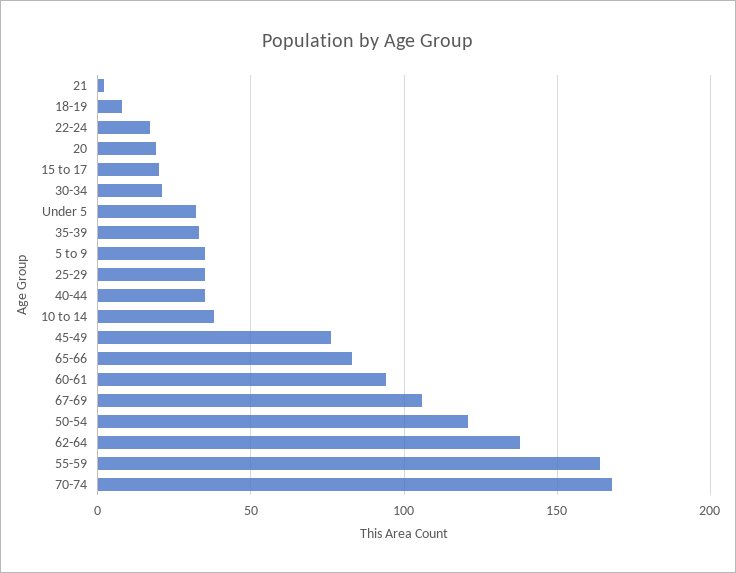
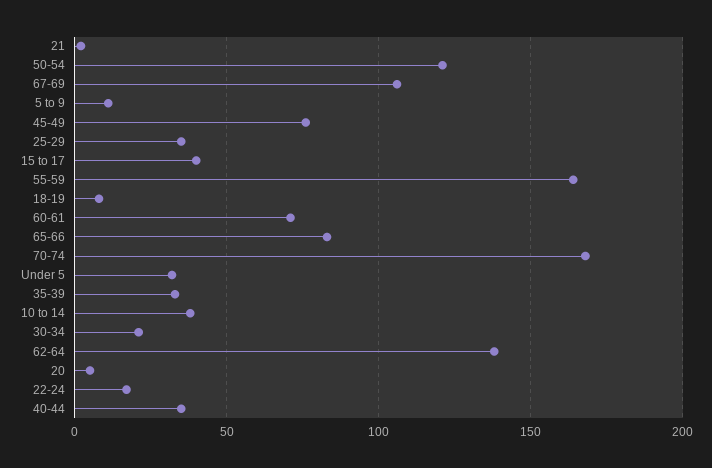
  {
    "21": 0,
    "18-19": 10,
    "22-24": 15,
-   "20": 20,
+   "20": 5,
-   "15 to 17": 20,
+   "15 to 17": 40,
    "30-34": 20,
    "Under 5": 30,
    "35-39": 35,
-   "5 to 9": 35,
+   "5 to 9": 10,
    "25-29": 35,
    "40-44": 35,
    "10 to 14": 40,
    "45-49": 75,
    "65-66": 85,
-   "60-61": 95,
+   "60-61": 70,
    "67-69": 105,
    "50-54": 120,
    "62-64": 140,
    "55-59": 165,
    "70-74": 170
  }

